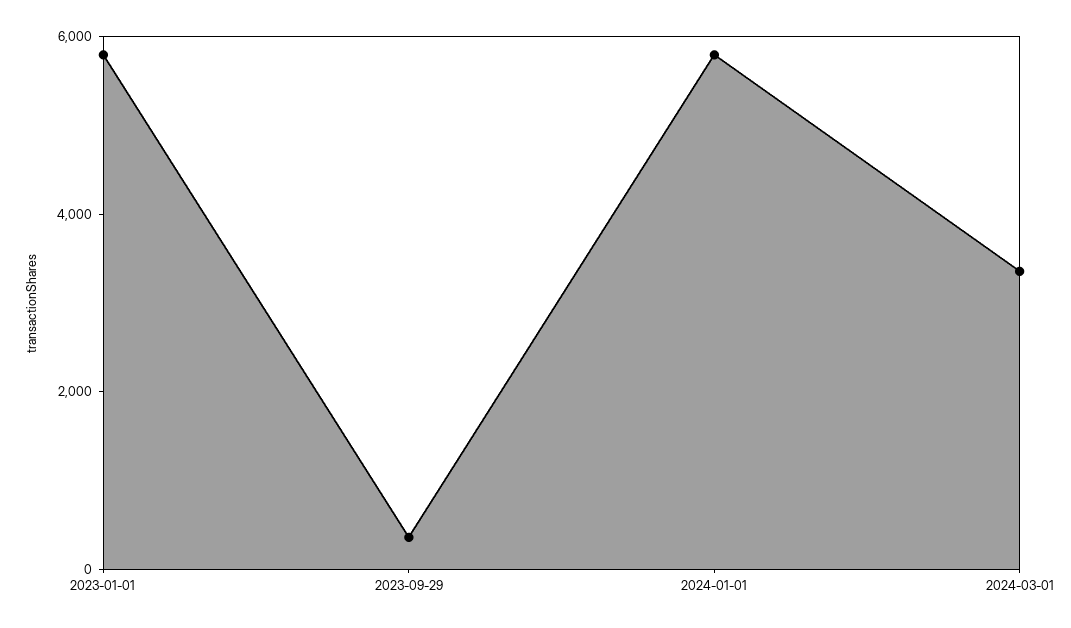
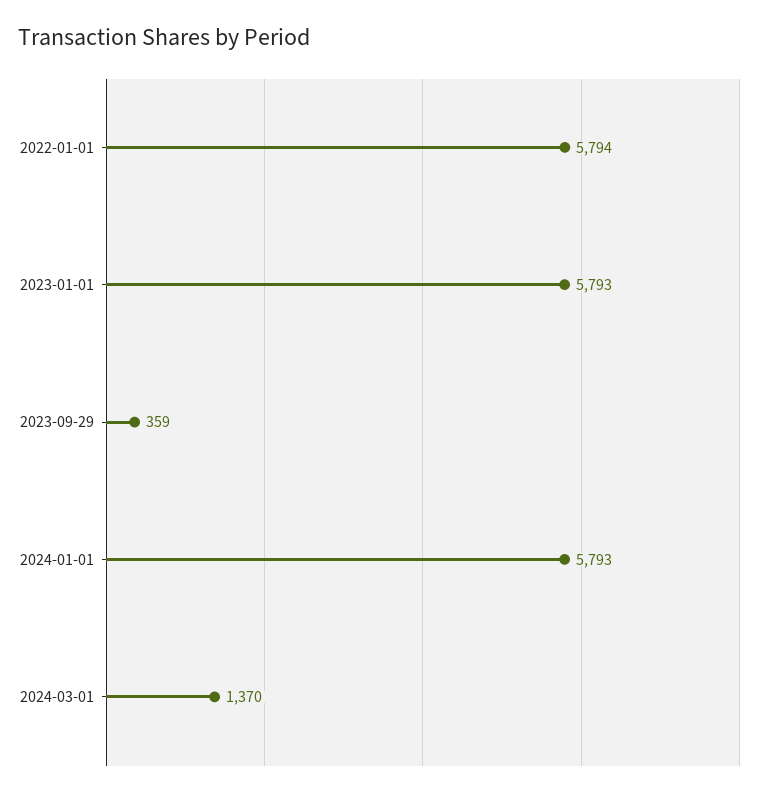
  {
    "2023-01-01": 5793,
    "2023-09-29": 359,
    "2024-01-01": 5793,
-   "2024-03-01": 3500
+   "2024-03-01": 1370,
+   "2022-01-01": 5794
  }

